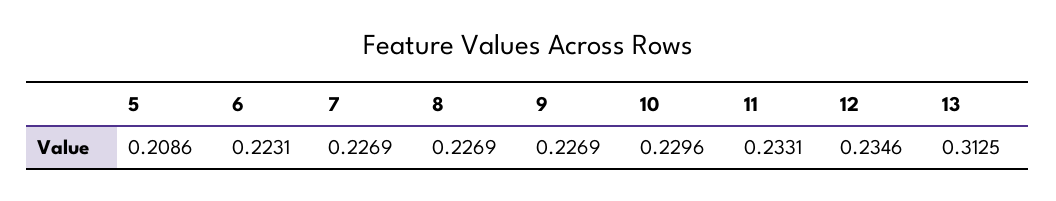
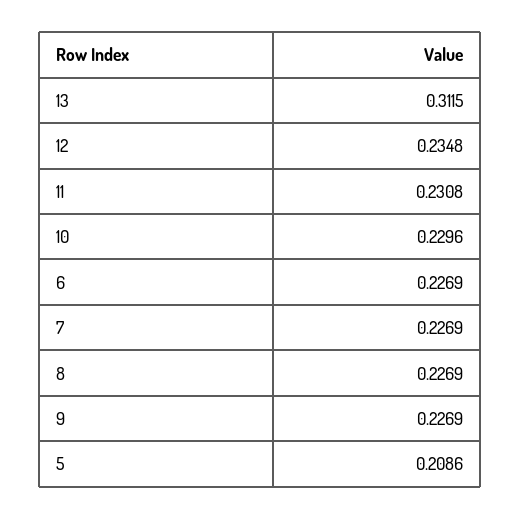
  {
    "5": 0.2086,
-   "6": 0.2231,
+   "6": 0.2269,
    "7": 0.2269,
    "8": 0.2269,
    "9": 0.2269,
    "10": 0.2296,
-   "11": 0.2331,
+   "11": 0.2308,
-   "12": 0.2346,
+   "12": 0.2348,
-   "13": 0.3125
+   "13": 0.3115
  }

